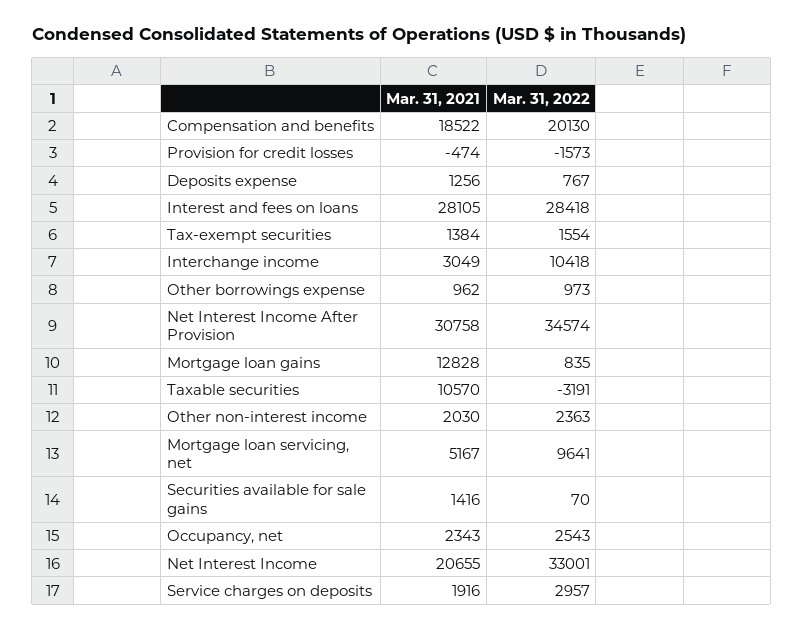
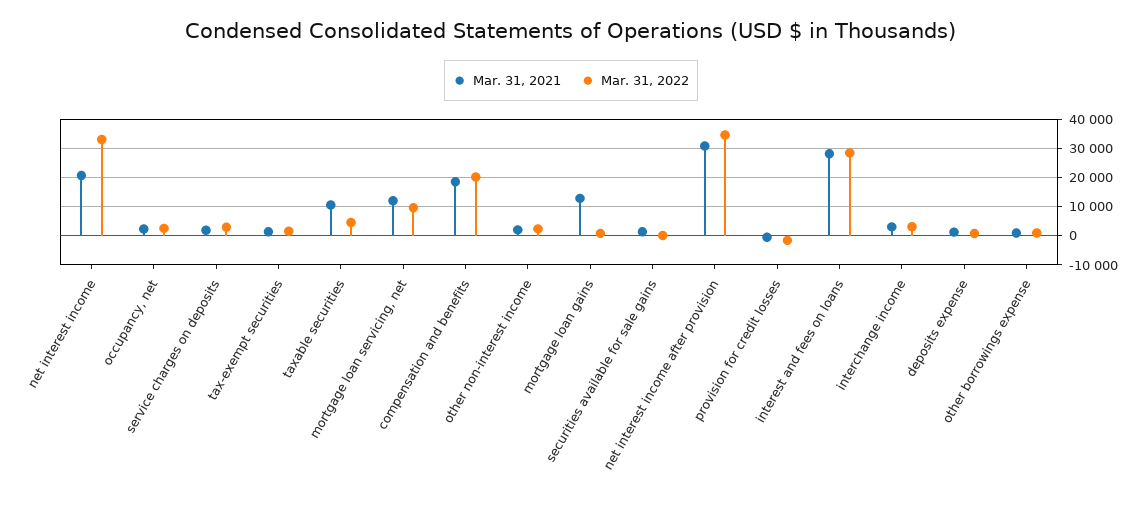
  {
    "Mar. 31, 2021": {
      "Compensation and benefits": 18522,
      "Provision for credit losses": -474,
      "Deposits expense": 1256,
      "Interest and fees on loans": 28105,
      "Tax-exempt securities": 1384,
      "Interchange income": 3049,
      "Other borrowings expense": 962,
      "Net Interest Income After Provision": 30758,
      "Mortgage loan gains": 12828,
      "Taxable securities": 10570,
      "Other non-interest income": 2030,
-     "Mortgage loan servicing, net": 5167,
+     "Mortgage loan servicing, net": 12500,
      "Securities available for sale gains": 1416,
      "Occupancy, net": 2343,
      "Net Interest Income": 20655,
      "Service charges on deposits": 1916
    },
    "Mar. 31, 2022": {
      "Compensation and benefits": 20130,
      "Provision for credit losses": -1573,
      "Deposits expense": 767,
      "Interest and fees on loans": 28418,
      "Tax-exempt securities": 1554,
-     "Interchange income": 10418,
+     "Interchange income": 2500,
      "Other borrowings expense": 973,
      "Net Interest Income After Provision": 34574,
      "Mortgage loan gains": 835,
-     "Taxable securities": -3191,
+     "Taxable securities": 5000,
      "Other non-interest income": 2363,
      "Mortgage loan servicing, net": 9641,
      "Securities available for sale gains": 70,
      "Occupancy, net": 2543,
      "Net Interest Income": 33001,
      "Service charges on deposits": 2957
    }
  }

